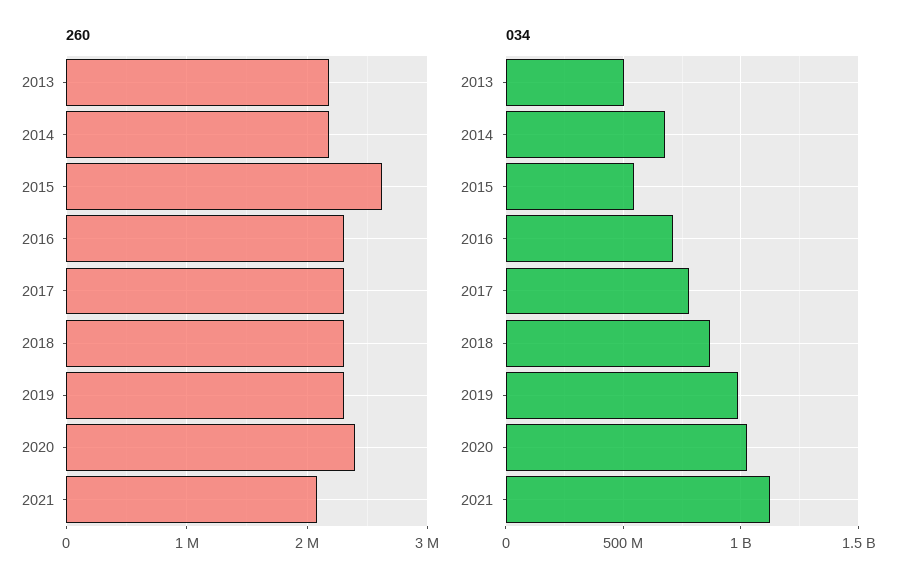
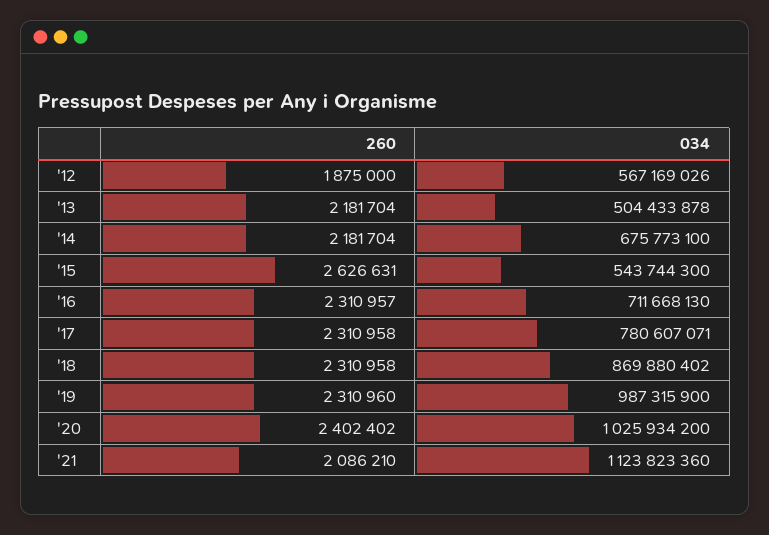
  {
    "260": {
      "2013": 2181704,
      "2014": 2181704,
      "2015": 2626631,
      "2016": 2310957,
      "2017": 2310958,
      "2018": 2310958,
      "2019": 2310960,
      "2020": 2402402,
-     "2021": 2086210
+     "2021": 2086210,
+     "'12": 1875000
    },
    "034": {
      "2013": 504433878,
      "2014": 675773100,
      "2015": 543744300,
      "2016": 711668130,
      "2017": 780607071,
      "2018": 869880402,
      "2019": 987315900,
      "2020": 1025934200,
-     "2021": 1123823360
+     "2021": 1123823360,
+     "'12": 567169026
    }
  }

